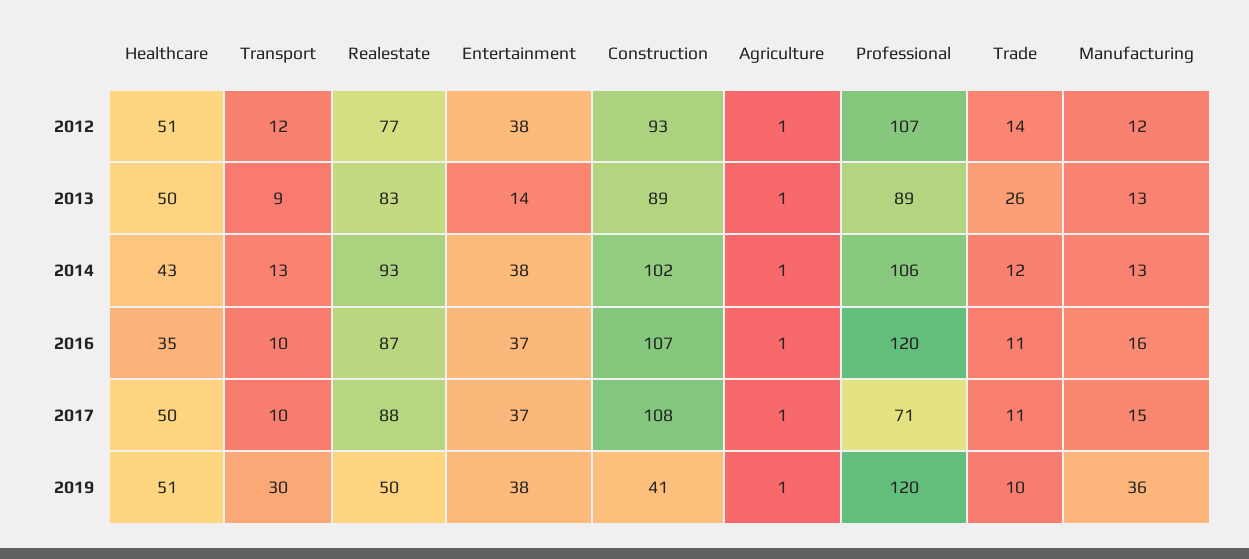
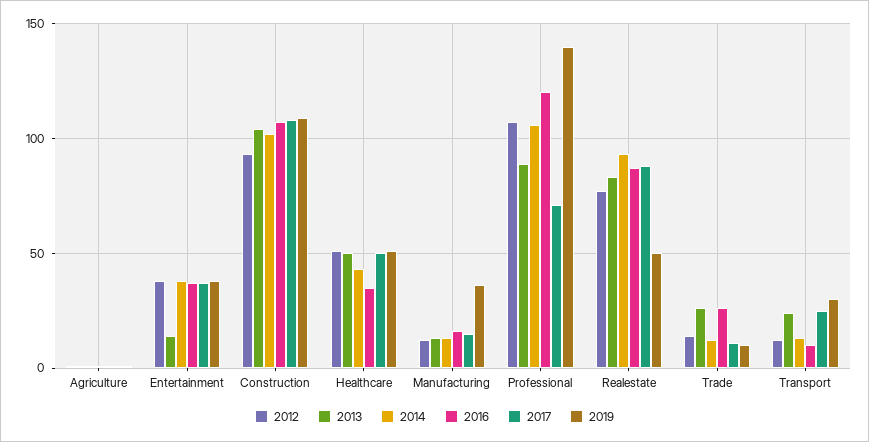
  {
    "2012": {
      "Healthcare": 51,
      "Transport": 12,
      "Realestate": 77,
      "Entertainment": 38,
      "Construction": 93,
      "Agriculture": 1,
      "Professional": 107,
      "Trade": 14,
      "Manufacturing": 12
    },
    "2013": {
      "Healthcare": 50,
-     "Transport": 9,
+     "Transport": 25,
      "Realestate": 83,
      "Entertainment": 14,
-     "Construction": 89,
+     "Construction": 105,
      "Agriculture": 1,
      "Professional": 89,
      "Trade": 26,
      "Manufacturing": 13
    },
    "2014": {
      "Healthcare": 43,
      "Transport": 13,
      "Realestate": 93,
      "Entertainment": 38,
      "Construction": 102,
      "Agriculture": 1,
      "Professional": 106,
      "Trade": 12,
      "Manufacturing": 13
    },
    "2016": {
      "Healthcare": 35,
      "Transport": 10,
      "Realestate": 87,
      "Entertainment": 37,
      "Construction": 107,
      "Agriculture": 1,
      "Professional": 120,
-     "Trade": 11,
+     "Trade": 25,
      "Manufacturing": 16
    },
    "2017": {
      "Healthcare": 50,
-     "Transport": 10,
+     "Transport": 25,
      "Realestate": 88,
      "Entertainment": 37,
      "Construction": 108,
      "Agriculture": 1,
      "Professional": 71,
      "Trade": 11,
      "Manufacturing": 15
    },
    "2019": {
      "Healthcare": 51,
      "Transport": 30,
      "Realestate": 50,
      "Entertainment": 38,
-     "Construction": 41,
+     "Construction": 110,
      "Agriculture": 1,
-     "Professional": 120,
+     "Professional": 140,
      "Trade": 10,
      "Manufacturing": 36
    }
  }

